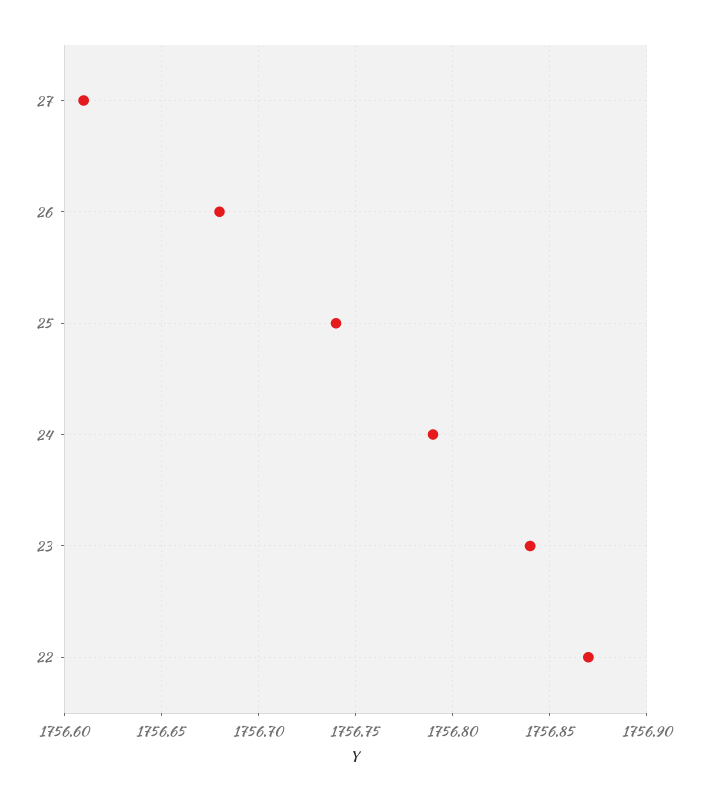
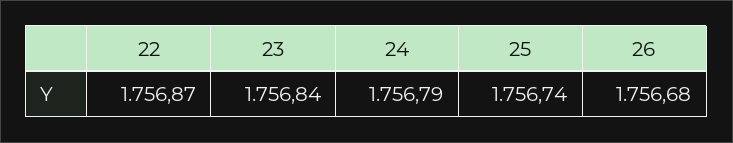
  {
-   "27": 1756.61,
    "26": 1756.68,
    "25": 1756.74,
    "24": 1756.79,
    "23": 1756.84,
    "22": 1756.87
  }

